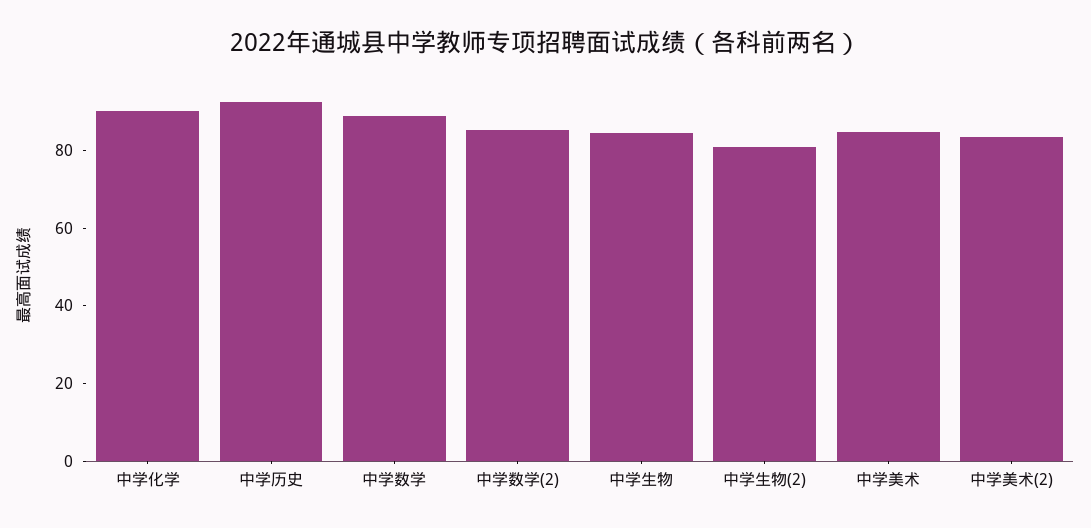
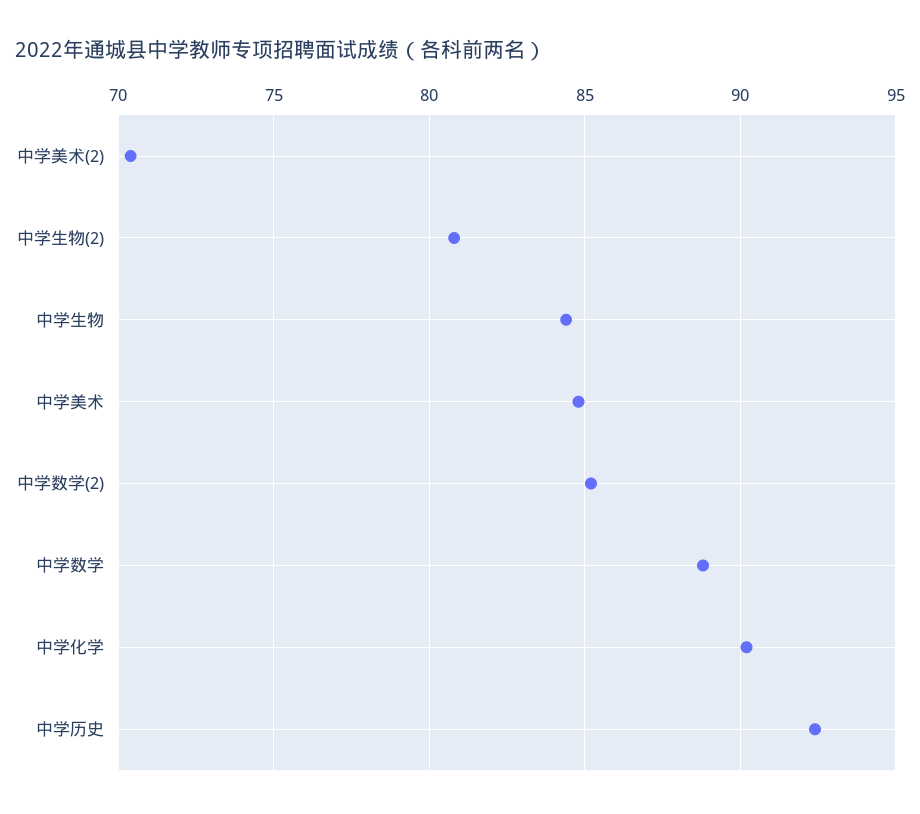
  {
    "中学化学": 90,
    "中学历史": 92.5,
    "中学数学": 89,
    "中学数学(2)": 85,
    "中学生物": 84.5,
    "中学生物(2)": 81,
    "中学美术": 85,
-   "中学美术(2)": 85
+   "中学美术(2)": 70.5
  }

